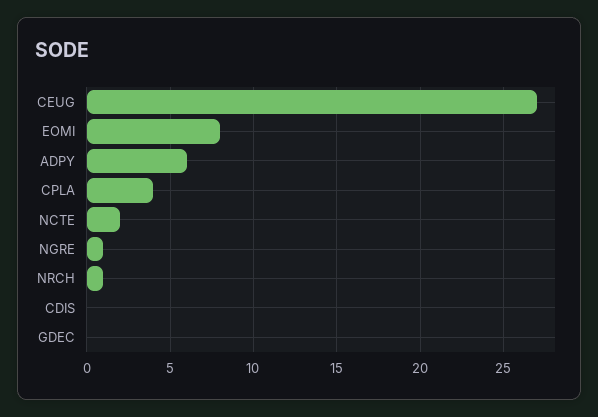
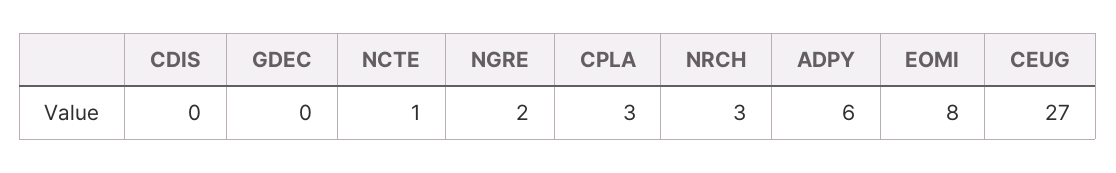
  {
    "CEUG": 27,
    "EOMI": 8,
    "ADPY": 6,
-   "CPLA": 4,
+   "CPLA": 3,
-   "NCTE": 2,
+   "NCTE": 1,
-   "NGRE": 1,
+   "NGRE": 2,
-   "NRCH": 1,
+   "NRCH": 3,
    "CDIS": 0,
    "GDEC": 0
  }

